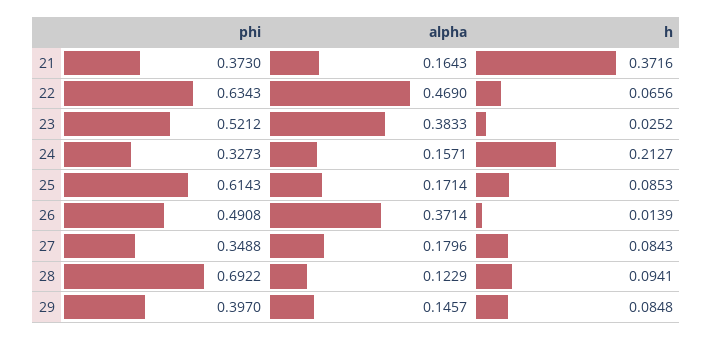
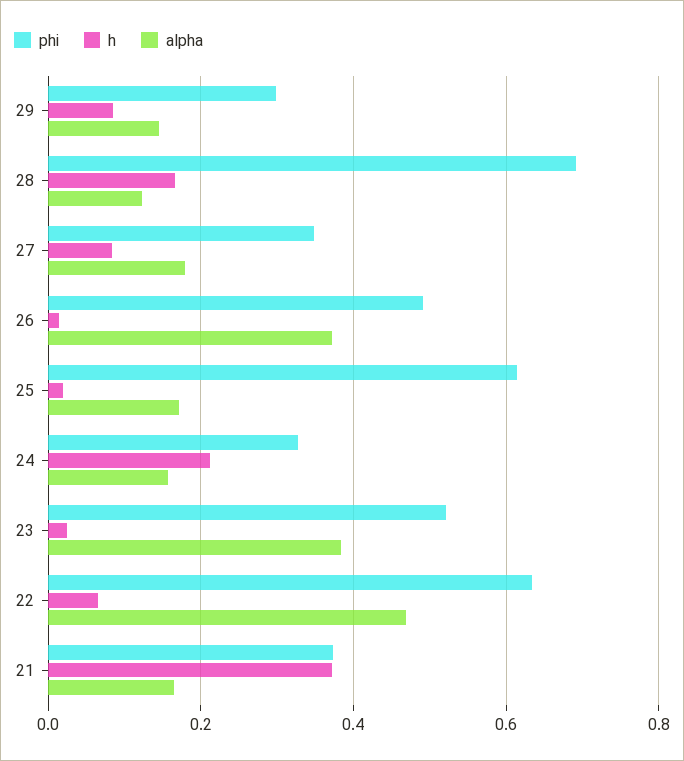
  {
    "phi": {
      "21": 0.373,
      "22": 0.6343,
      "23": 0.5212,
      "24": 0.3273,
      "25": 0.6143,
      "26": 0.4908,
      "27": 0.3488,
      "28": 0.6922,
-     "29": 0.397
+     "29": 0.3
    },
    "alpha": {
      "21": 0.1643,
      "22": 0.469,
      "23": 0.3833,
      "24": 0.1571,
      "25": 0.1714,
      "26": 0.3714,
      "27": 0.1796,
      "28": 0.1229,
      "29": 0.1457
    },
    "h": {
      "21": 0.3716,
      "22": 0.0656,
      "23": 0.0252,
      "24": 0.2127,
-     "25": 0.0853,
+     "25": 0.02,
      "26": 0.0139,
      "27": 0.0843,
-     "28": 0.0941,
+     "28": 0.16,
      "29": 0.0848
    }
  }

